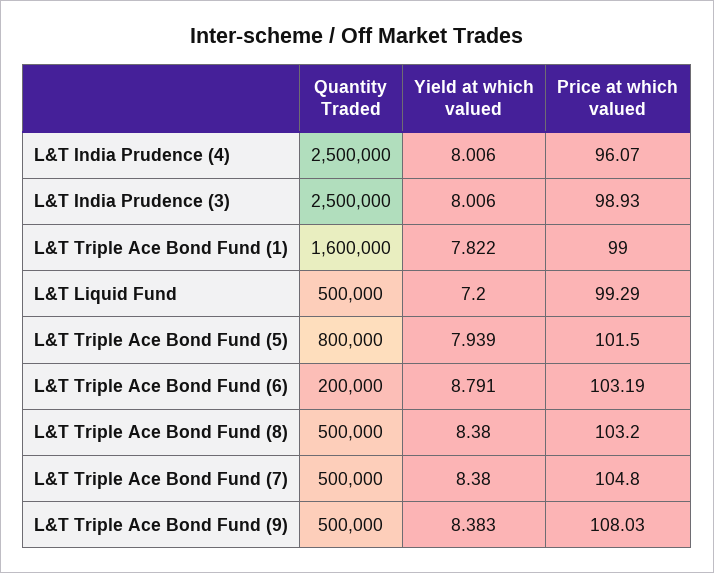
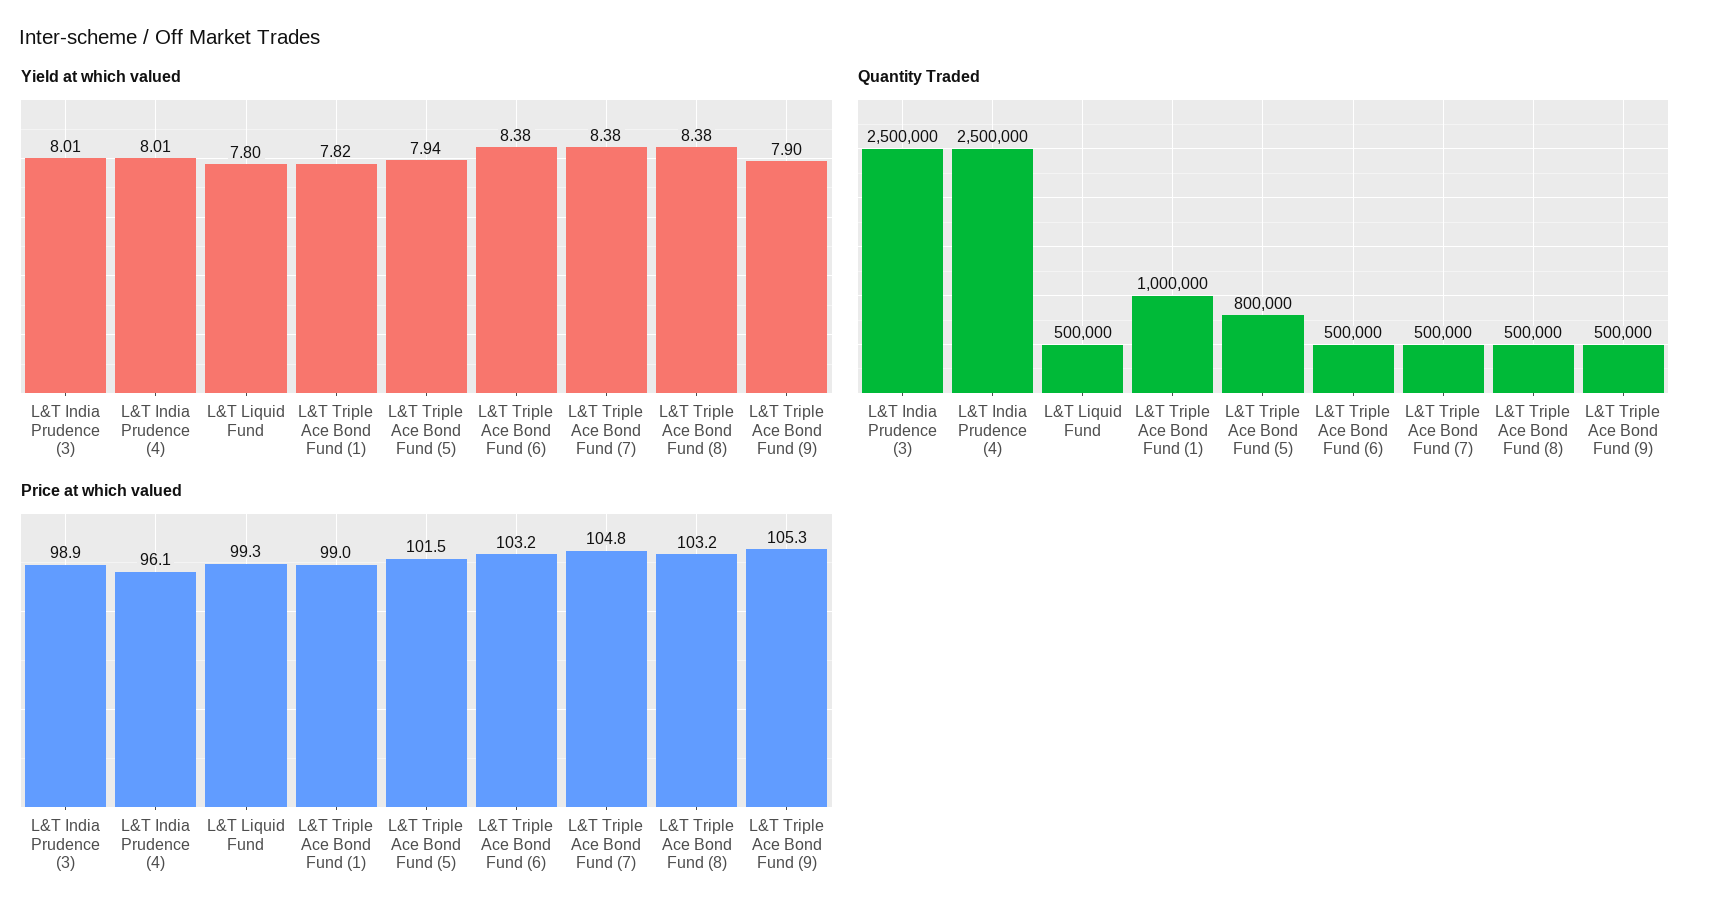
  {
    "Quantity Traded": {
      "L&T India Prudence (4)": 2500000,
      "L&T India Prudence (3)": 2500000,
-     "L&T Triple Ace Bond Fund (1)": 1600000,
+     "L&T Triple Ace Bond Fund (1)": 1000000,
      "L&T Liquid Fund": 500000,
      "L&T Triple Ace Bond Fund (5)": 800000,
-     "L&T Triple Ace Bond Fund (6)": 200000,
+     "L&T Triple Ace Bond Fund (6)": 500000,
      "L&T Triple Ace Bond Fund (8)": 500000,
      "L&T Triple Ace Bond Fund (7)": 500000,
      "L&T Triple Ace Bond Fund (9)": 500000
    },
    "Yield at which valued": {
      "L&T India Prudence (4)": 8.006,
      "L&T India Prudence (3)": 8.006,
      "L&T Triple Ace Bond Fund (1)": 7.822,
-     "L&T Liquid Fund": 7.2,
+     "L&T Liquid Fund": 7.8,
      "L&T Triple Ace Bond Fund (5)": 7.939,
-     "L&T Triple Ace Bond Fund (6)": 8.791,
+     "L&T Triple Ace Bond Fund (6)": 8.38,
      "L&T Triple Ace Bond Fund (8)": 8.38,
      "L&T Triple Ace Bond Fund (7)": 8.38,
-     "L&T Triple Ace Bond Fund (9)": 8.383
+     "L&T Triple Ace Bond Fund (9)": 7.9
    },
    "Price at which valued": {
      "L&T India Prudence (4)": 96.07,
      "L&T India Prudence (3)": 98.93,
      "L&T Triple Ace Bond Fund (1)": 99,
      "L&T Liquid Fund": 99.29,
      "L&T Triple Ace Bond Fund (5)": 101.5,
      "L&T Triple Ace Bond Fund (6)": 103.19,
      "L&T Triple Ace Bond Fund (8)": 103.2,
      "L&T Triple Ace Bond Fund (7)": 104.8,
-     "L&T Triple Ace Bond Fund (9)": 108.03
+     "L&T Triple Ace Bond Fund (9)": 105.3
    }
  }

